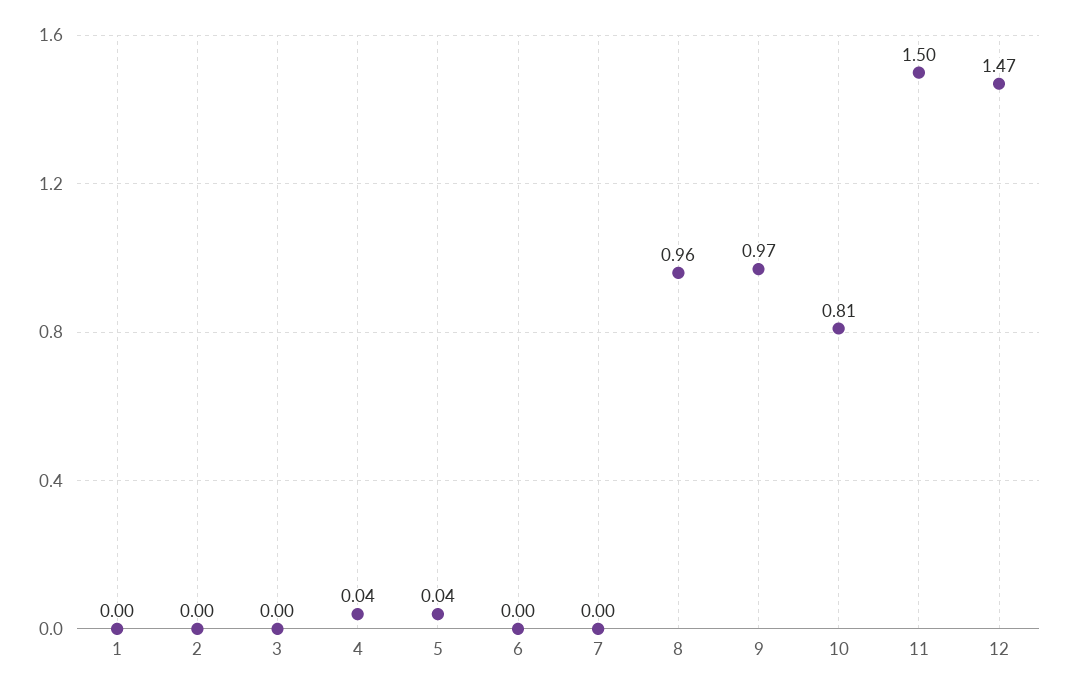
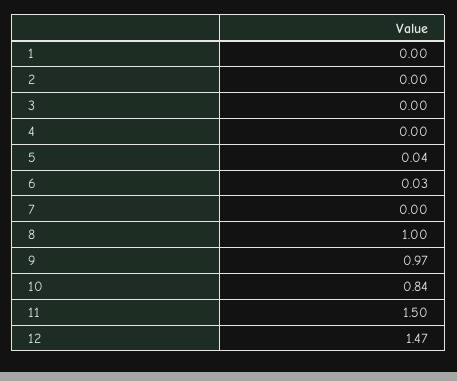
  {
    "1": 0,
    "2": 0,
    "3": 0,
-   "4": 0.04,
+   "4": 0,
    "5": 0.04,
-   "6": 0,
+   "6": 0.03,
    "7": 0,
-   "8": 0.96,
+   "8": 1,
    "9": 0.97,
-   "10": 0.81,
+   "10": 0.84,
    "11": 1.5,
    "12": 1.47
  }

